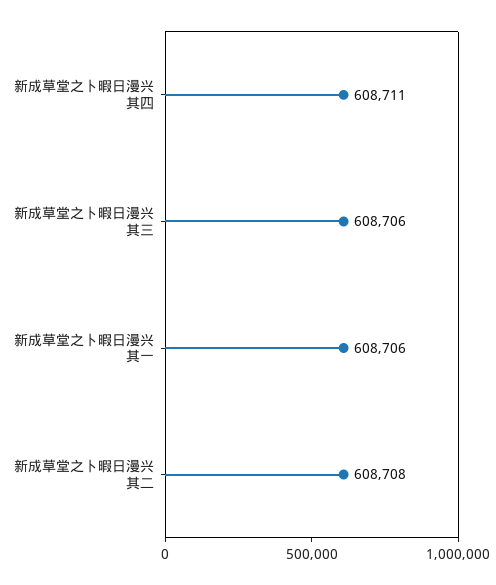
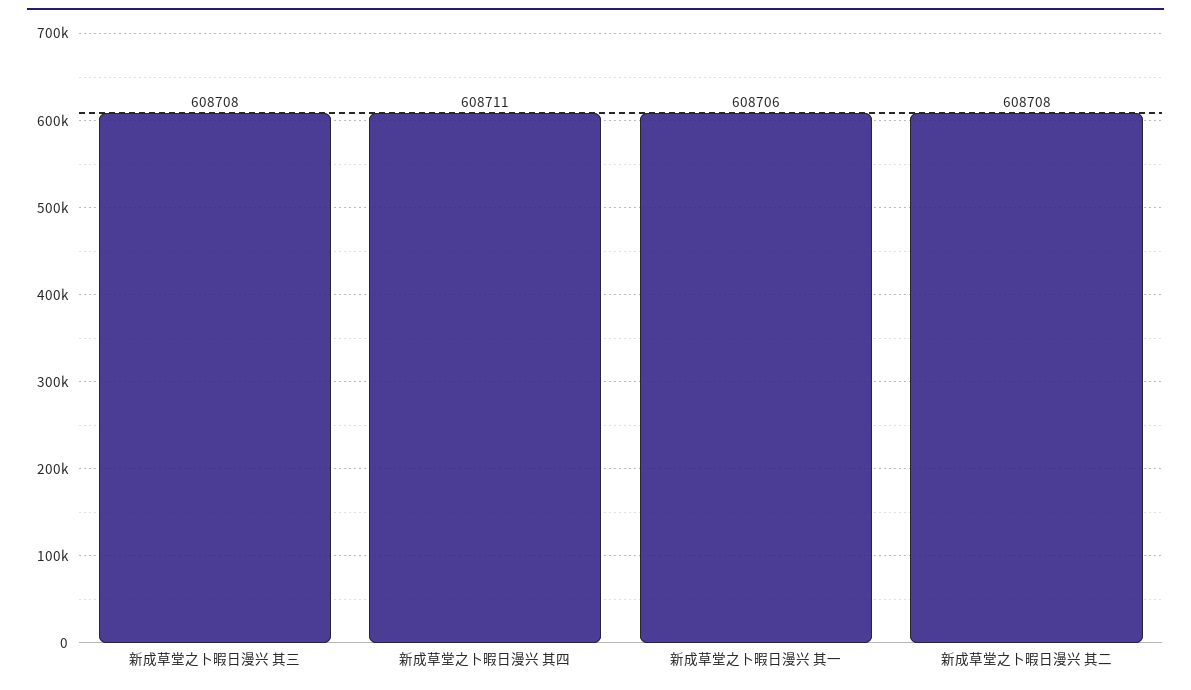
  {
    "新成草堂之卜暇日漫兴 其四": 608711,
-   "新成草堂之卜暇日漫兴 其三": 608706,
+   "新成草堂之卜暇日漫兴 其三": 608708,
    "新成草堂之卜暇日漫兴 其一": 608706,
    "新成草堂之卜暇日漫兴 其二": 608708
  }

